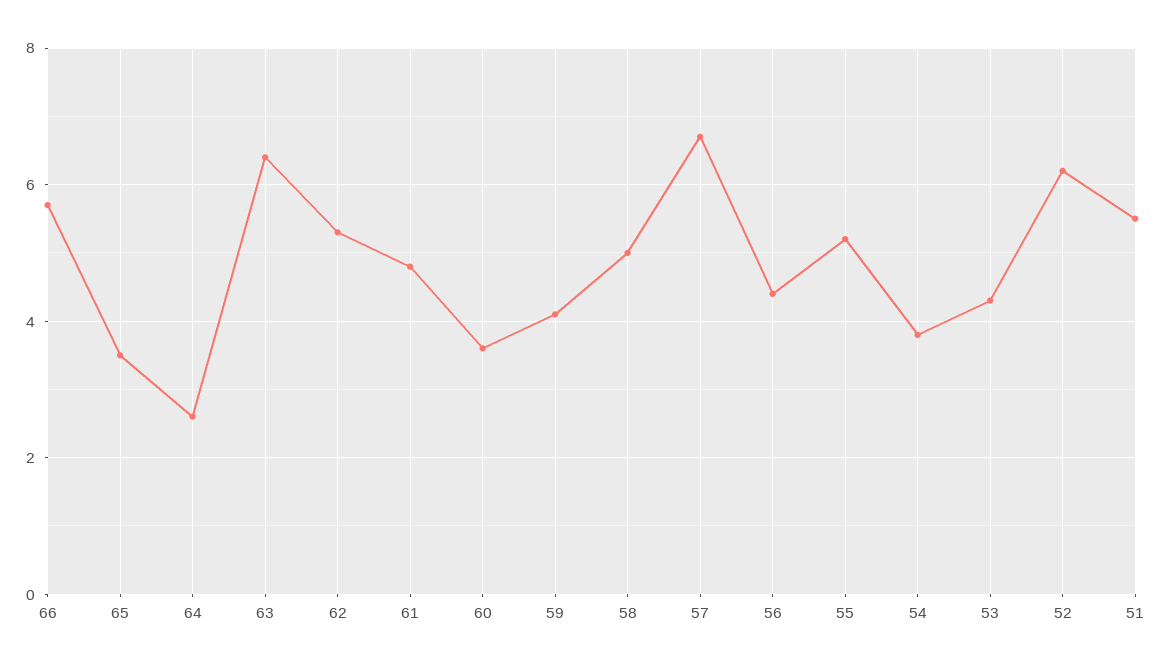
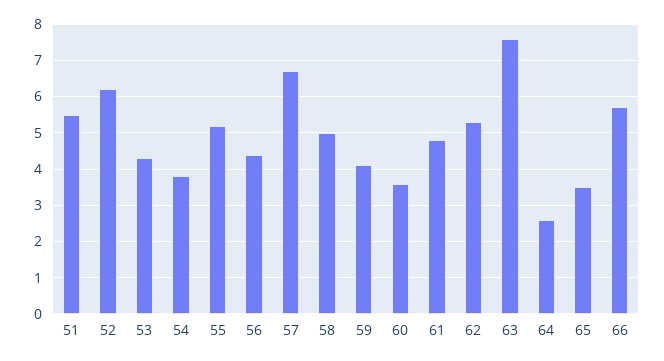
  {
    "66": 5.5,
    "65": 3.5,
    "64": 2.5,
-   "63": 6.5,
+   "63": 7.5,
    "62": 5.5,
    "61": 5,
    "60": 3.5,
    "59": 4,
    "58": 5,
    "57": 6.5,
    "56": 4.5,
    "55": 5,
    "54": 4,
    "53": 4.5,
    "52": 6,
    "51": 5.5
  }

